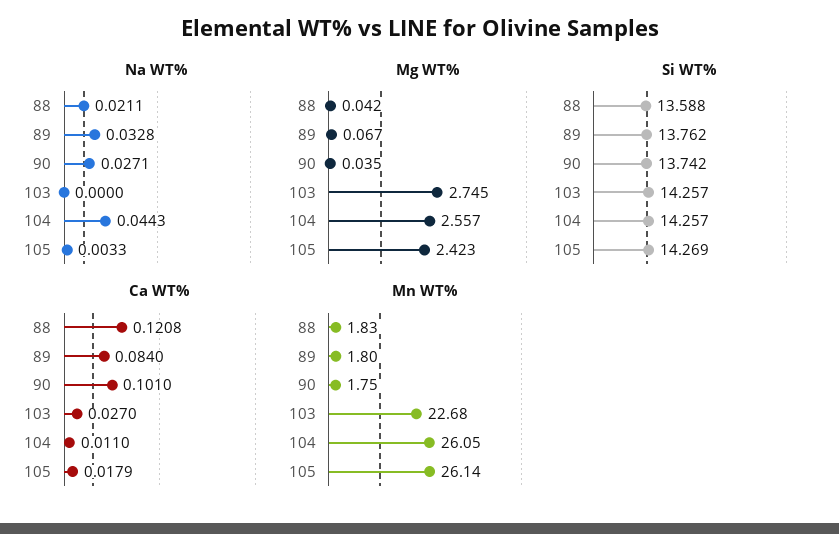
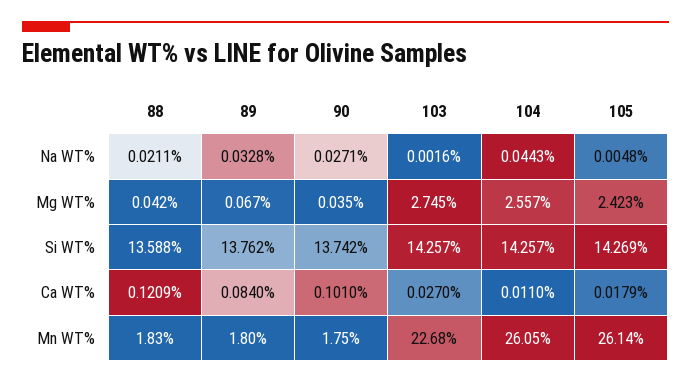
  {
    "Na WT%": {
      "88": 0.0211,
      "89": 0.0328,
      "90": 0.0271,
-     "103": 0,
+     "103": 0.0016,
      "104": 0.0443,
-     "105": 0.0033
+     "105": 0.0048
    },
    "Mg WT%": {
      "88": 0.042,
      "89": 0.067,
      "90": 0.035,
      "103": 2.745,
      "104": 2.557,
      "105": 2.423
    },
    "Si WT%": {
      "88": 13.588,
      "89": 13.762,
      "90": 13.742,
      "103": 14.257,
      "104": 14.257,
      "105": 14.269
    },
    "Ca WT%": {
-     "88": 0.1208,
+     "88": 0.1209,
      "89": 0.084,
      "90": 0.101,
      "103": 0.027,
      "104": 0.011,
      "105": 0.0179
    },
    "Mn WT%": {
      "88": 1.83,
      "89": 1.8,
      "90": 1.75,
      "103": 22.68,
      "104": 26.05,
      "105": 26.14
    }
  }

